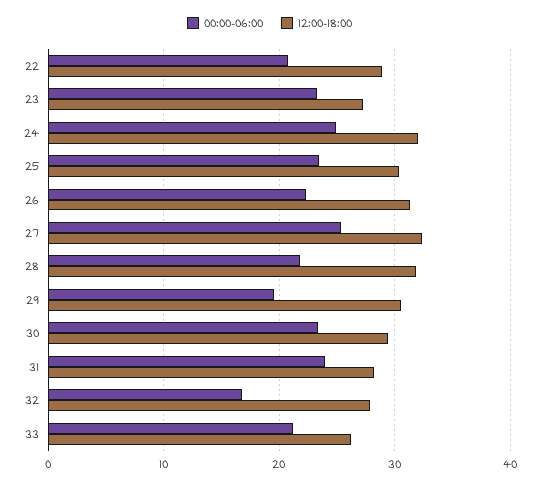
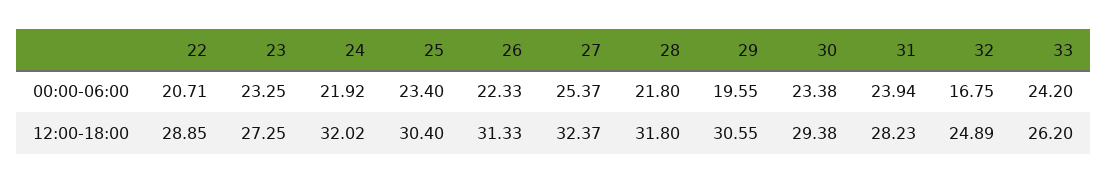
  {
    "00:00-06:00": {
      "22": 20.71,
      "23": 23.25,
-     "24": 25,
+     "24": 21.92,
      "25": 23.4,
      "26": 22.33,
      "27": 25.37,
      "28": 21.8,
      "29": 19.55,
      "30": 23.38,
      "31": 23.94,
      "32": 16.75,
-     "33": 21
+     "33": 24.2
    },
    "12:00-18:00": {
      "22": 28.85,
      "23": 27.25,
      "24": 32.02,
      "25": 30.4,
      "26": 31.33,
      "27": 32.37,
      "28": 31.8,
      "29": 30.55,
      "30": 29.38,
      "31": 28.23,
-     "32": 28,
+     "32": 24.89,
      "33": 26.2
    }
  }

